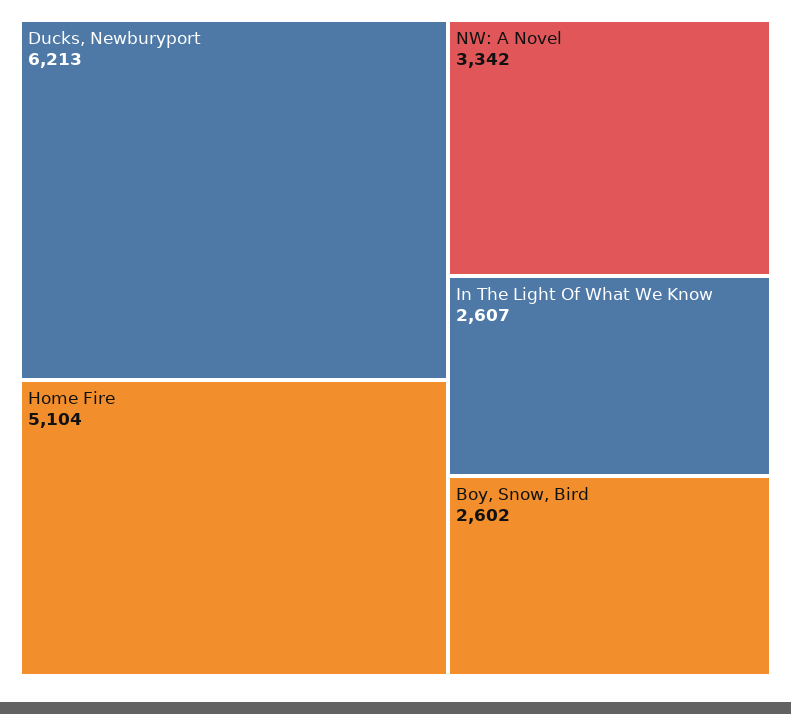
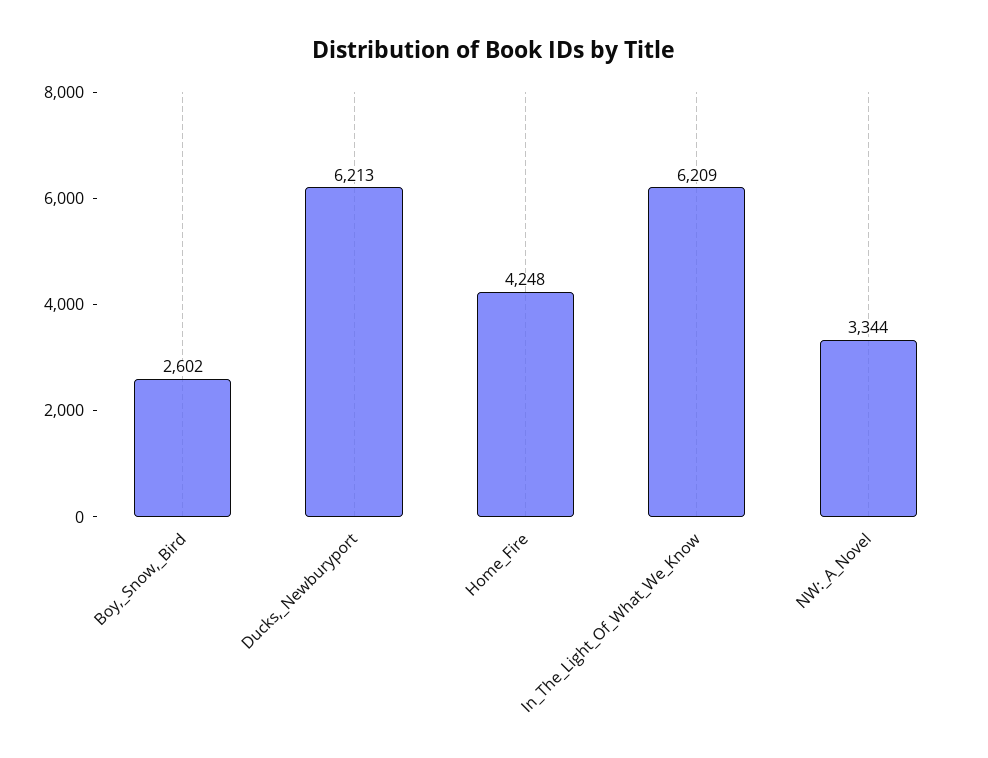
  {
    "Ducks, Newburyport": 6213,
-   "Home Fire": 5104,
+   "Home Fire": 4248,
-   "NW: A Novel": 3342,
+   "NW: A Novel": 3344,
-   "In The Light Of What We Know": 2607,
+   "In The Light Of What We Know": 6209,
    "Boy, Snow, Bird": 2602
  }

